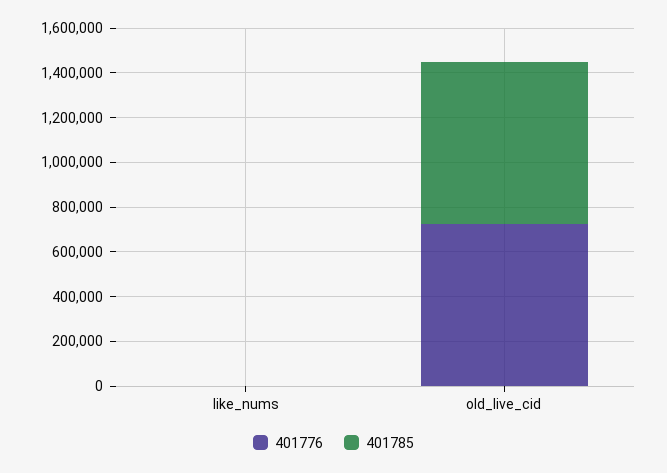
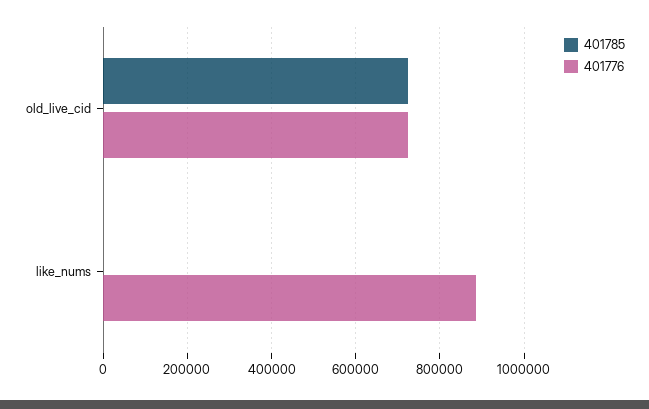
  {
    "401776": {
-     "like_nums": 0,
+     "like_nums": 880000,
      "old_live_cid": 720000
    },
    "401785": {
      "like_nums": 0,
      "old_live_cid": 720000
    }
  }

